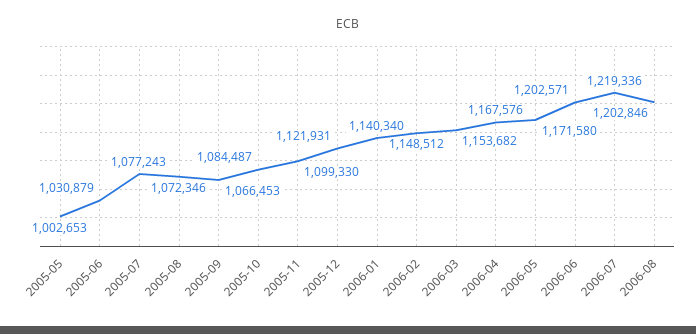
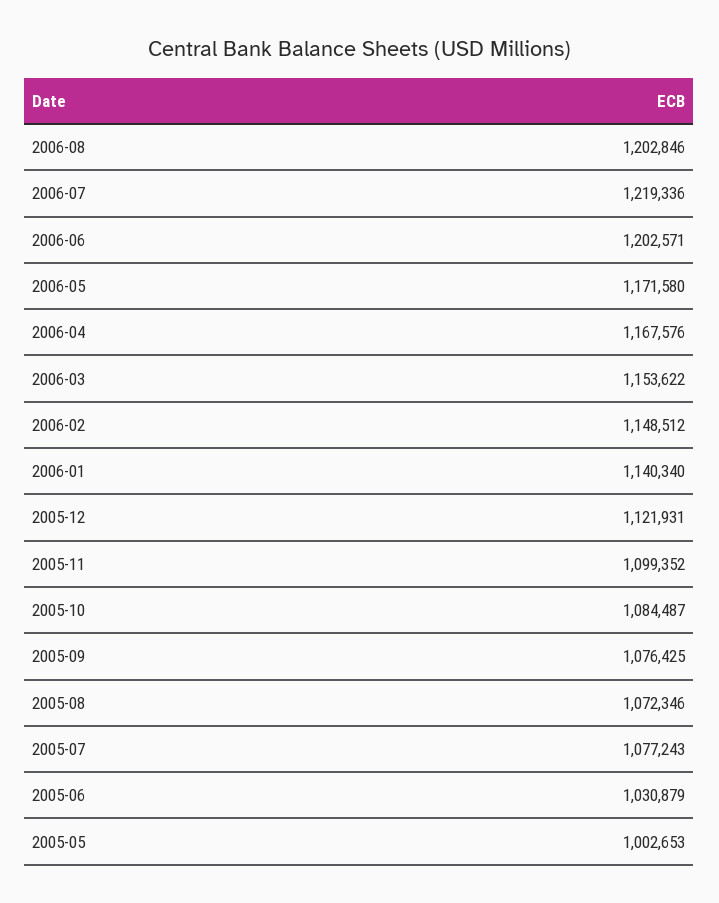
  {
    "2005-05": 1002653,
    "2005-06": 1030879,
    "2005-07": 1077243,
    "2005-08": 1072346,
-   "2005-09": 1066453,
+   "2005-09": 1076425,
    "2005-10": 1084487,
-   "2005-11": 1099330,
+   "2005-11": 1099352,
    "2005-12": 1121931,
    "2006-01": 1140340,
    "2006-02": 1148512,
-   "2006-03": 1153682,
+   "2006-03": 1153622,
    "2006-04": 1167576,
    "2006-05": 1171580,
    "2006-06": 1202571,
    "2006-07": 1219336,
    "2006-08": 1202846
  }

